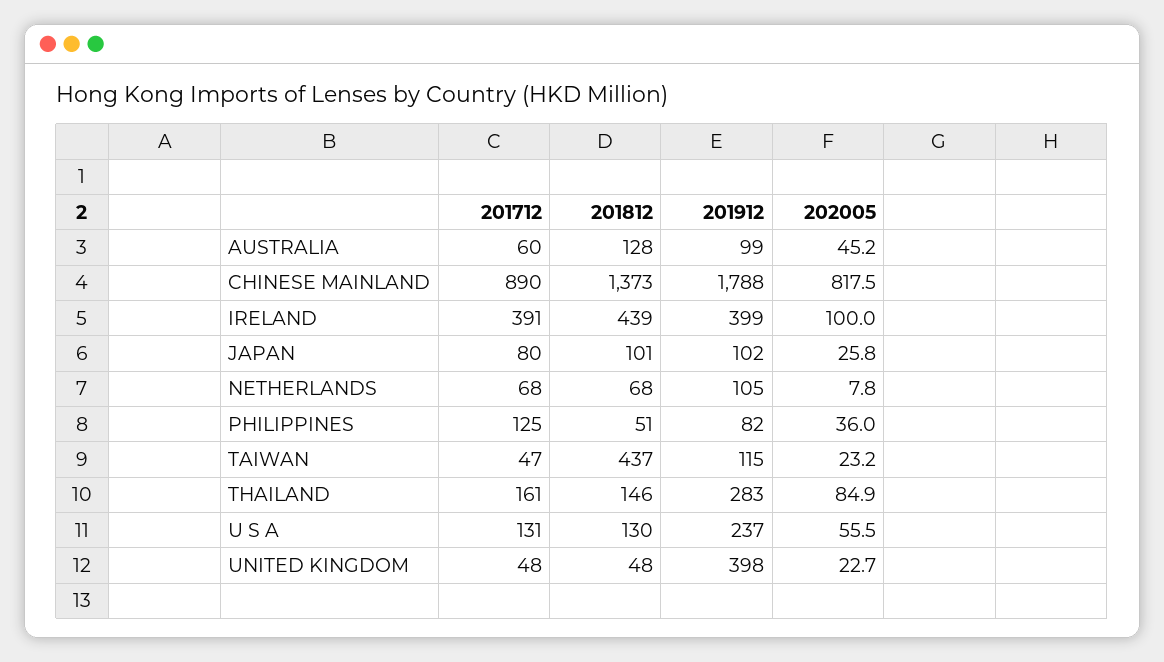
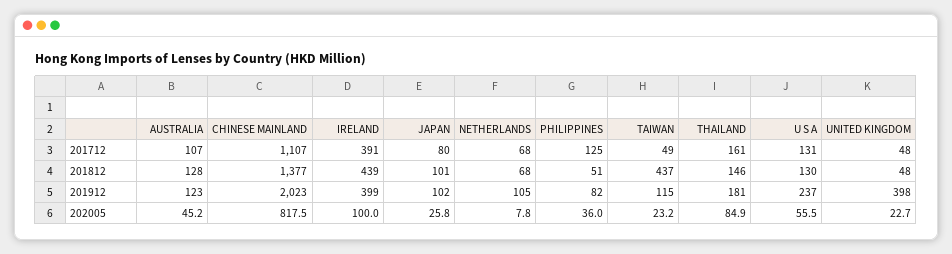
  {
    "201712": {
-     "AUSTRALIA": 60,
+     "AUSTRALIA": 107,
-     "CHINESE MAINLAND": 890,
+     "CHINESE MAINLAND": 1107,
      "IRELAND": 391,
      "JAPAN": 80,
      "NETHERLANDS": 68,
      "PHILIPPINES": 125,
-     "TAIWAN": 47,
+     "TAIWAN": 49,
      "THAILAND": 161,
      "U S A": 131,
      "UNITED KINGDOM": 48
    },
    "201812": {
      "AUSTRALIA": 128,
-     "CHINESE MAINLAND": 1373,
+     "CHINESE MAINLAND": 1377,
      "IRELAND": 439,
      "JAPAN": 101,
      "NETHERLANDS": 68,
      "PHILIPPINES": 51,
      "TAIWAN": 437,
      "THAILAND": 146,
      "U S A": 130,
      "UNITED KINGDOM": 48
    },
    "201912": {
-     "AUSTRALIA": 99,
+     "AUSTRALIA": 123,
-     "CHINESE MAINLAND": 1788,
+     "CHINESE MAINLAND": 2023,
      "IRELAND": 399,
      "JAPAN": 102,
      "NETHERLANDS": 105,
      "PHILIPPINES": 82,
      "TAIWAN": 115,
-     "THAILAND": 283,
+     "THAILAND": 181,
      "U S A": 237,
      "UNITED KINGDOM": 398
    },
    "202005": {
      "AUSTRALIA": 45.2,
      "CHINESE MAINLAND": 817.5,
      "IRELAND": 100,
      "JAPAN": 25.8,
      "NETHERLANDS": 7.8,
      "PHILIPPINES": 36,
      "TAIWAN": 23.2,
      "THAILAND": 84.9,
      "U S A": 55.5,
      "UNITED KINGDOM": 22.7
    }
  }

